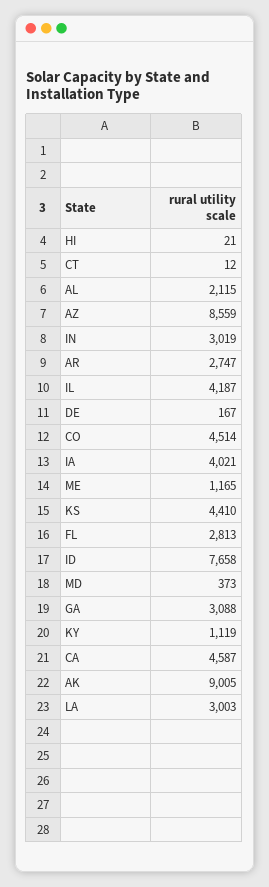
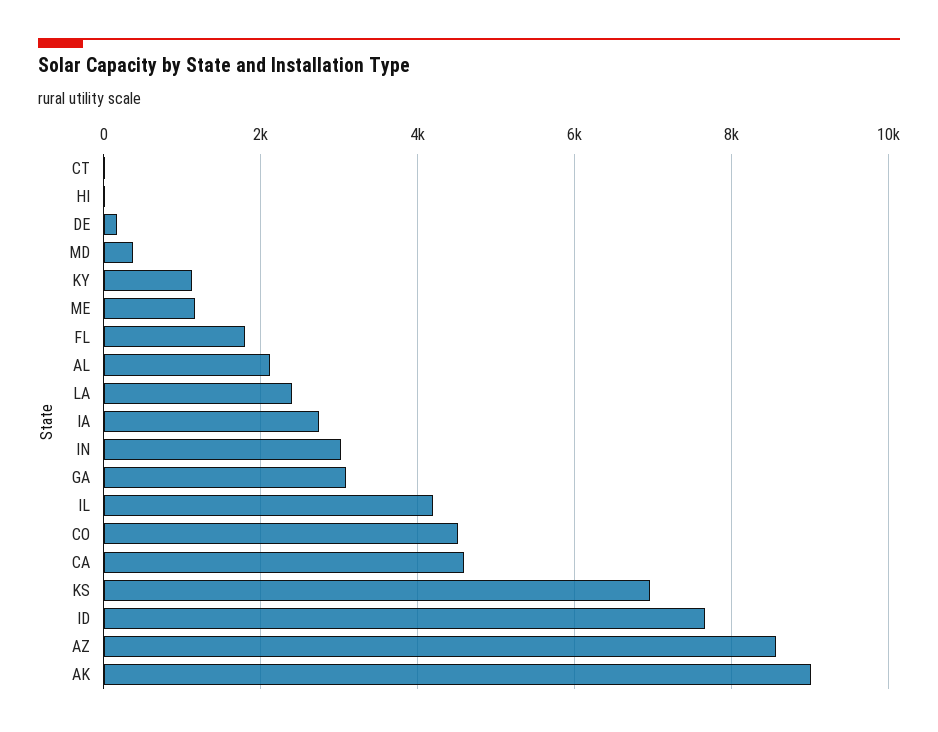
  {
    "HI": 21,
    "CT": 12,
    "AL": 2115,
    "AZ": 8559,
    "IN": 3019,
-   "AR": 2747,
    "IL": 4187,
    "DE": 167,
    "CO": 4514,
-   "IA": 4021,
+   "IA": 2800,
    "ME": 1165,
-   "KS": 4410,
+   "KS": 7000,
-   "FL": 2813,
+   "FL": 1800,
    "ID": 7658,
    "MD": 373,
    "GA": 3088,
    "KY": 1119,
    "CA": 4587,
    "AK": 9005,
-   "LA": 3003
+   "LA": 2400
  }

